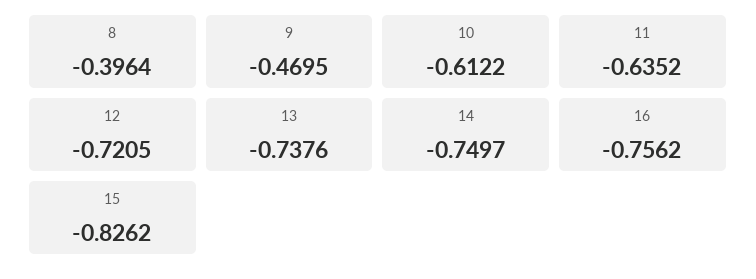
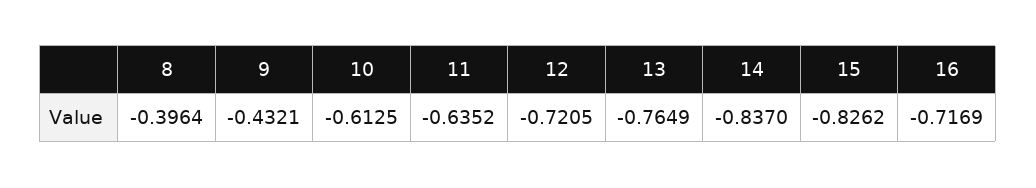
  {
    "8": -0.3964,
-   "9": -0.4695,
+   "9": -0.4321,
-   "10": -0.6122,
+   "10": -0.6125,
    "11": -0.6352,
    "12": -0.7205,
-   "13": -0.7376,
+   "13": -0.7649,
-   "14": -0.7497,
+   "14": -0.837,
-   "16": -0.7562,
+   "16": -0.7169,
    "15": -0.8262
  }

